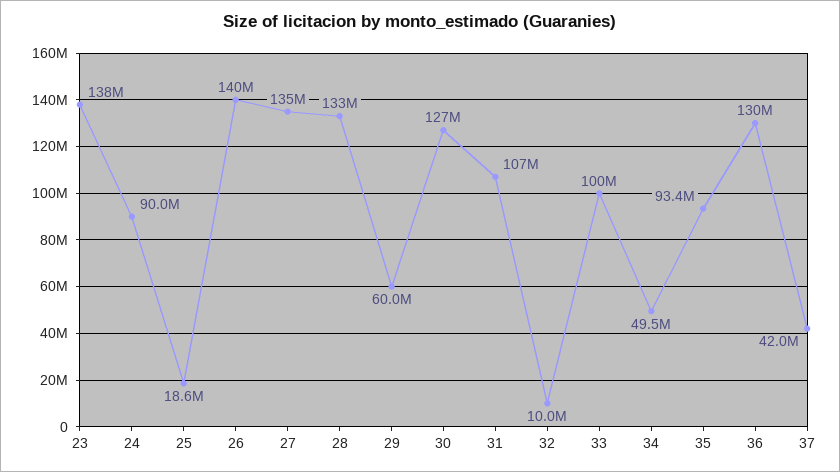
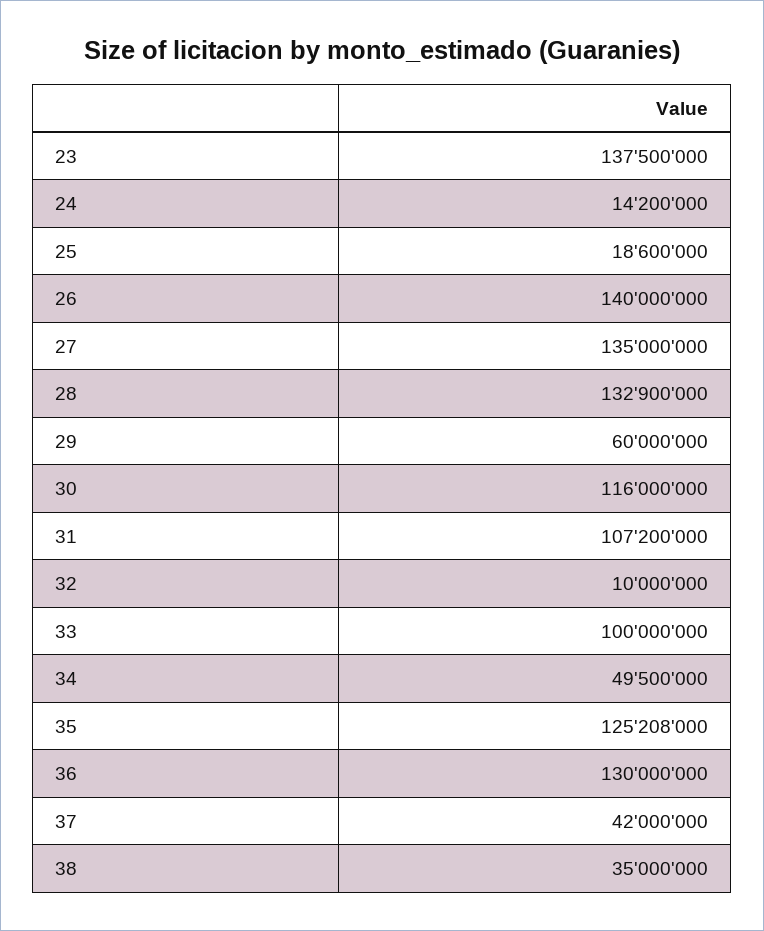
  {
    "23": 137500000,
-   "24": 90000000,
+   "24": 14200000,
    "25": 18600000,
    "26": 140000000,
    "27": 135000000,
    "28": 132900000,
    "29": 60000000,
-   "30": 127000000,
+   "30": 116000000,
    "31": 107200000,
    "32": 10000000,
    "33": 100000000,
    "34": 49500000,
-   "35": 93400000,
+   "35": 125208000,
    "36": 130000000,
-   "37": 42000000
+   "37": 42000000,
+   "38": 35000000
  }

